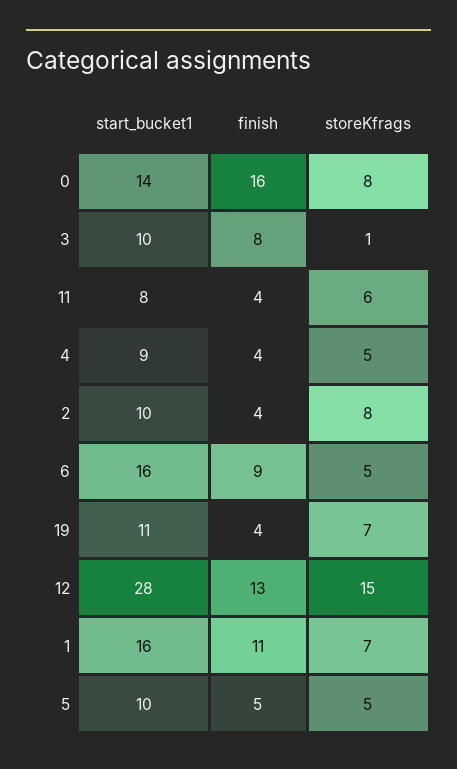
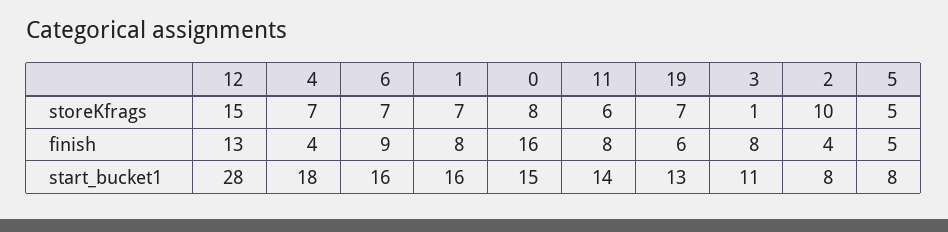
  {
    "start_bucket1": {
-     "0": 14,
+     "0": 15,
-     "3": 10,
+     "3": 11,
-     "11": 8,
+     "11": 14,
-     "4": 9,
+     "4": 18,
-     "2": 10,
+     "2": 8,
      "6": 16,
-     "19": 11,
+     "19": 13,
      "12": 28,
      "1": 16,
-     "5": 10
+     "5": 8
    },
    "finish": {
      "0": 16,
      "3": 8,
-     "11": 4,
+     "11": 8,
      "4": 4,
      "2": 4,
      "6": 9,
-     "19": 4,
+     "19": 6,
      "12": 13,
-     "1": 11,
+     "1": 8,
      "5": 5
    },
    "storeKfrags": {
      "0": 8,
      "3": 1,
      "11": 6,
-     "4": 5,
+     "4": 7,
-     "2": 8,
+     "2": 10,
-     "6": 5,
+     "6": 7,
      "19": 7,
      "12": 15,
      "1": 7,
      "5": 5
    }
  }

